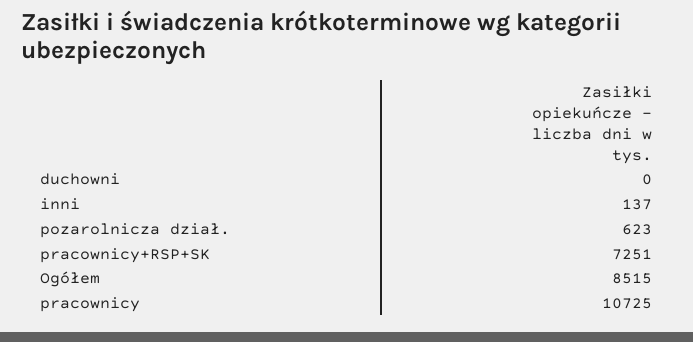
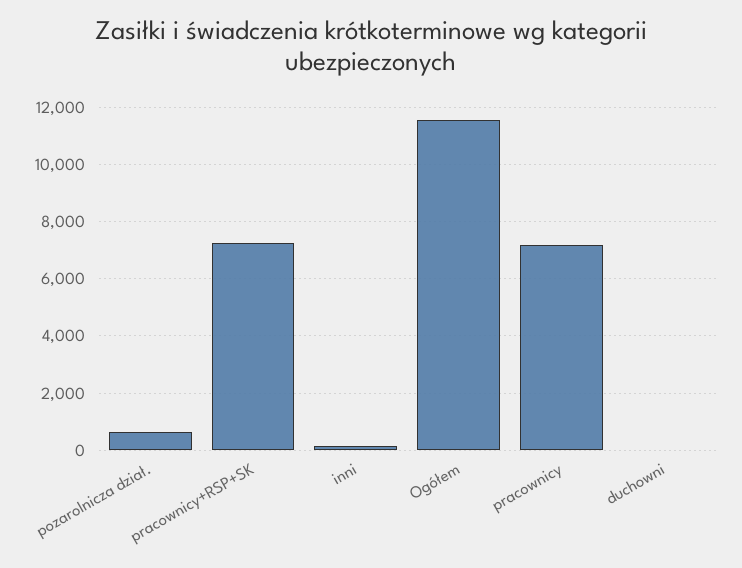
  {
    "duchowni": 0,
    "inni": 137,
    "pozarolnicza dział.": 623,
    "pracownicy+RSP+SK": 7251,
-   "Ogółem": 8515,
+   "Ogółem": 11500,
-   "pracownicy": 10725
+   "pracownicy": 7250
  }

